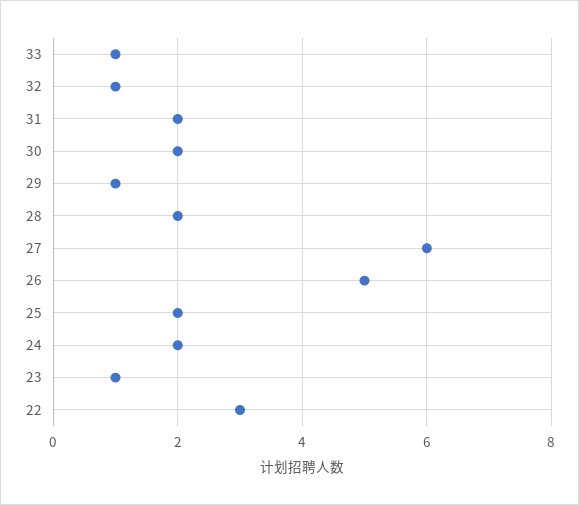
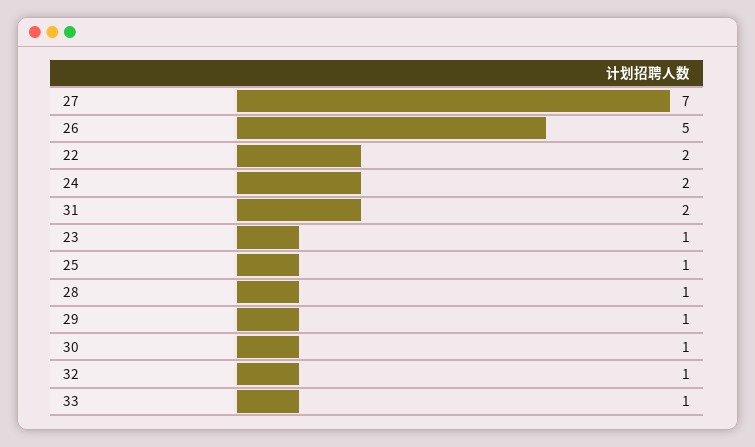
  {
    "33": 1,
    "32": 1,
    "31": 2,
-   "30": 2,
+   "30": 1,
    "29": 1,
-   "28": 2,
+   "28": 1,
-   "27": 6,
+   "27": 7,
    "26": 5,
-   "25": 2,
+   "25": 1,
    "24": 2,
    "23": 1,
-   "22": 3
+   "22": 2
  }

